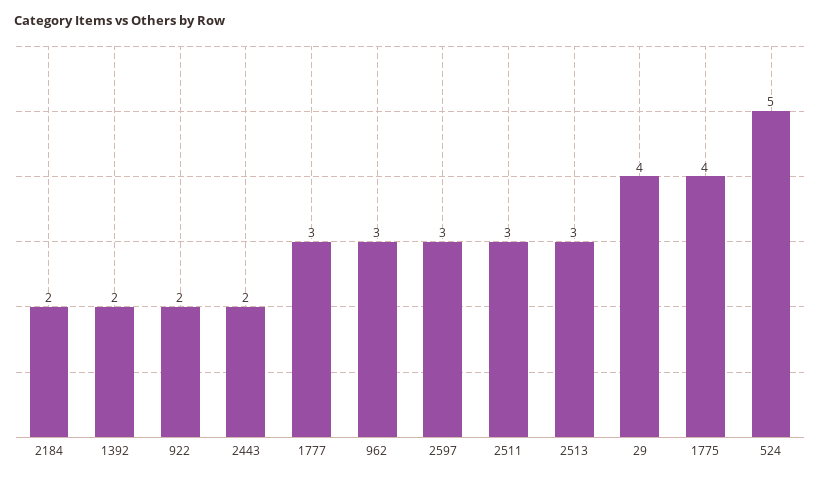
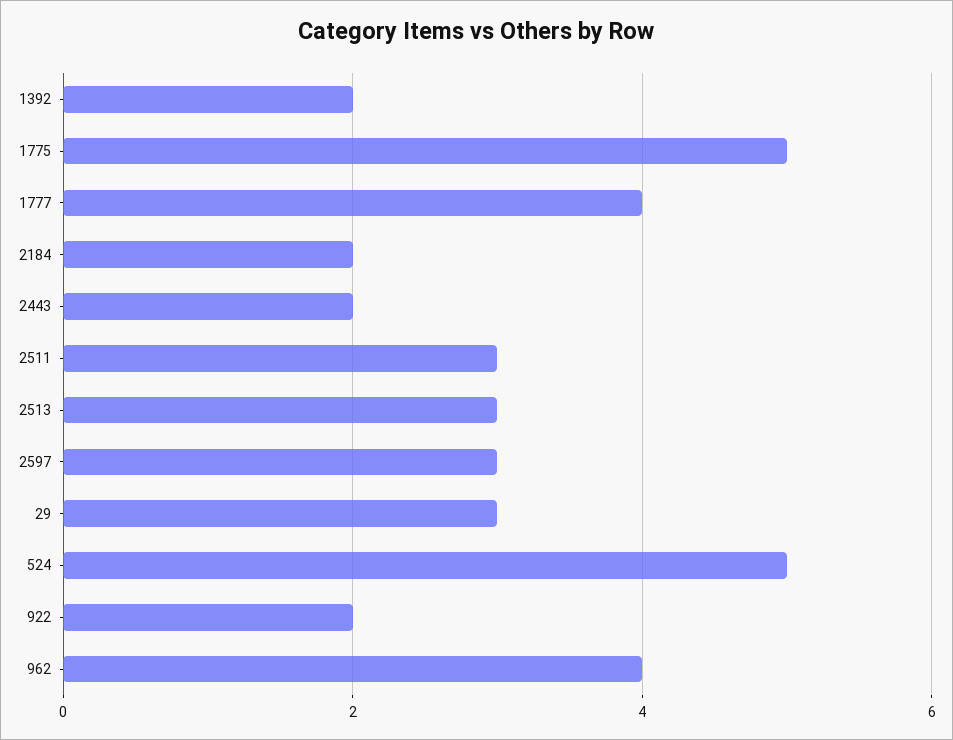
  {
    "2184": 2,
    "1392": 2,
    "922": 2,
    "2443": 2,
-   "1777": 3,
+   "1777": 4,
-   "962": 3,
+   "962": 4,
    "2597": 3,
    "2511": 3,
    "2513": 3,
-   "29": 4,
+   "29": 3,
-   "1775": 4,
+   "1775": 5,
    "524": 5
  }

